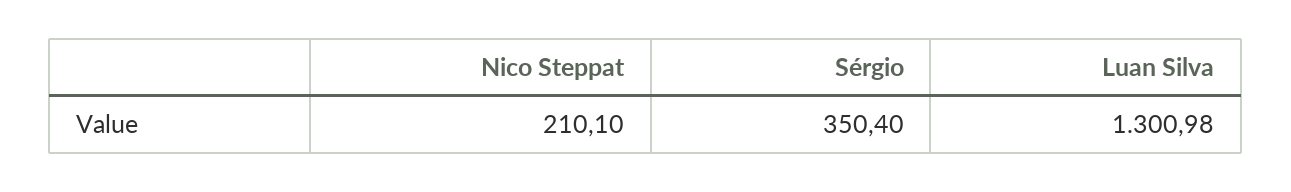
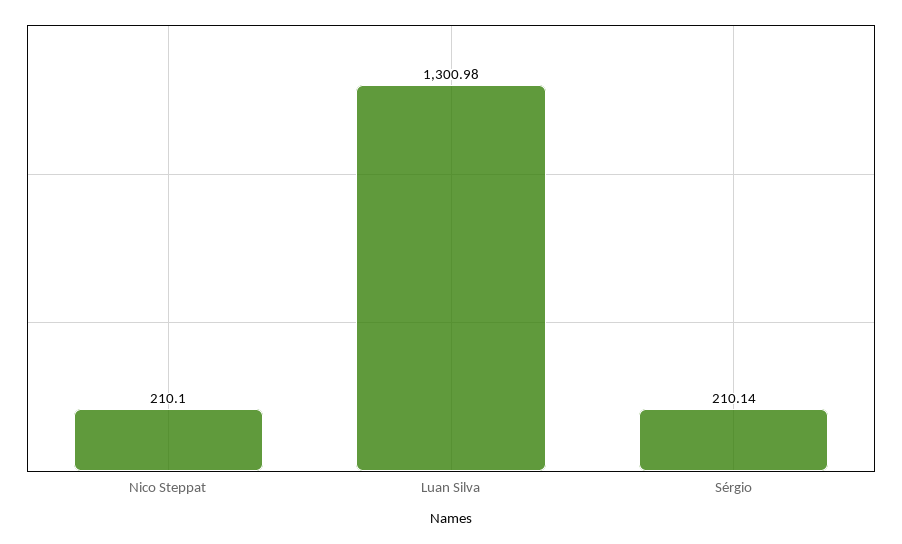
  {
    "Nico Steppat": 210.1,
-   "Sérgio": 350.4,
+   "Sérgio": 210.14,
    "Luan Silva": 1300.98
  }

